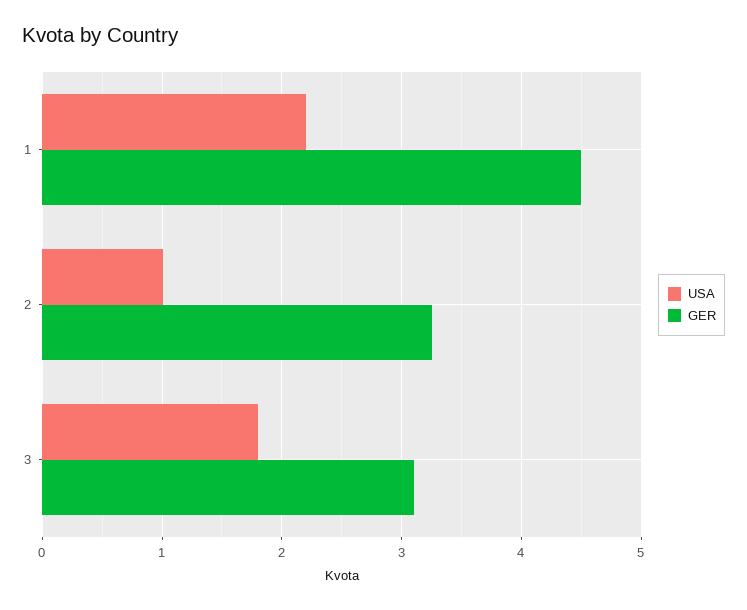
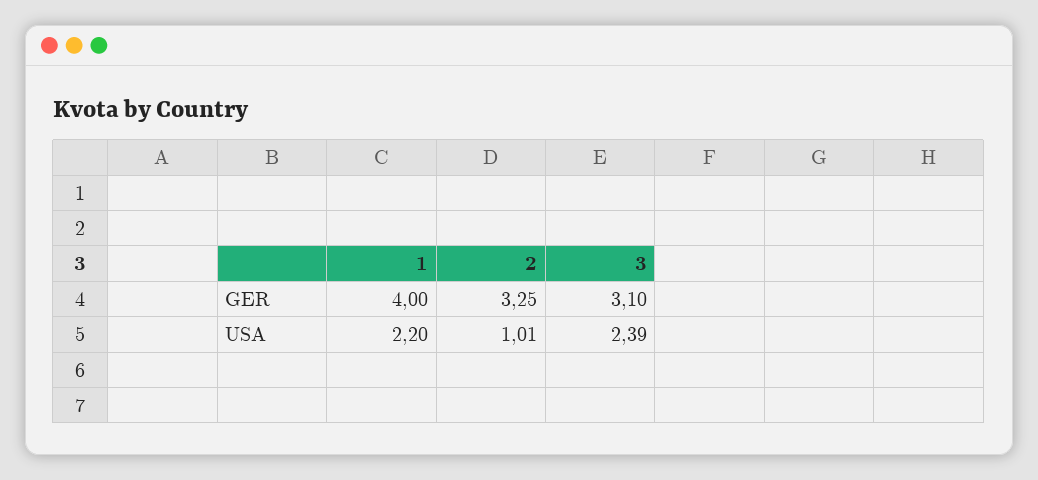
  {
    "USA": {
      "1": 2.2,
      "2": 1.01,
-     "3": 1.8
+     "3": 2.39
    },
    "GER": {
-     "1": 4.5,
+     "1": 4,
      "2": 3.25,
      "3": 3.1
    }
  }

